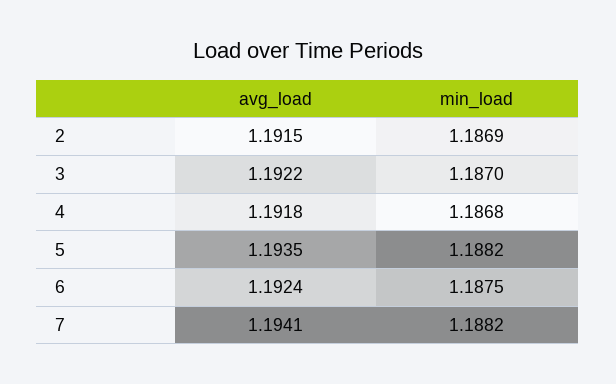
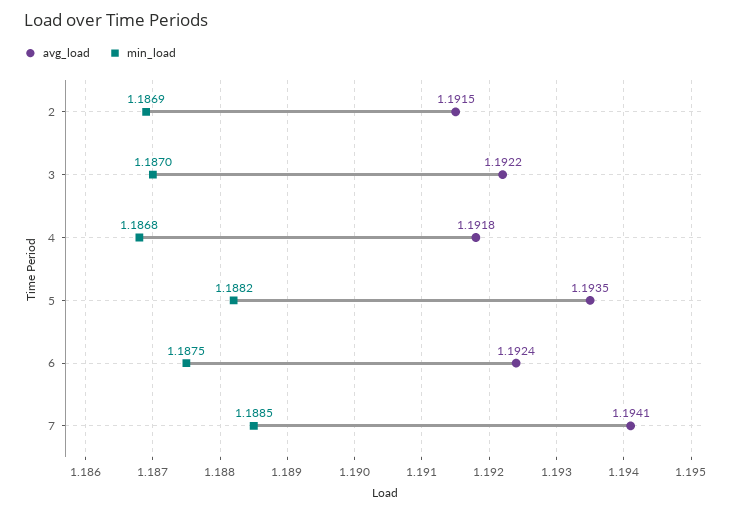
  {
    "avg_load": {
      "2": 1.1915,
      "3": 1.1922,
      "4": 1.1918,
      "5": 1.1935,
      "6": 1.1924,
      "7": 1.1941
    },
    "min_load": {
      "2": 1.1869,
      "3": 1.187,
      "4": 1.1868,
      "5": 1.1882,
      "6": 1.1875,
-     "7": 1.1882
+     "7": 1.1885
    }
  }

